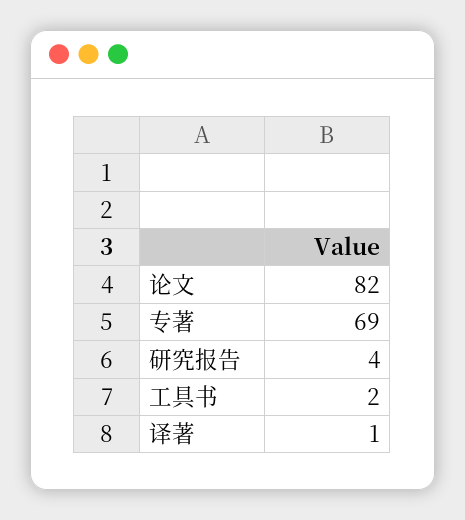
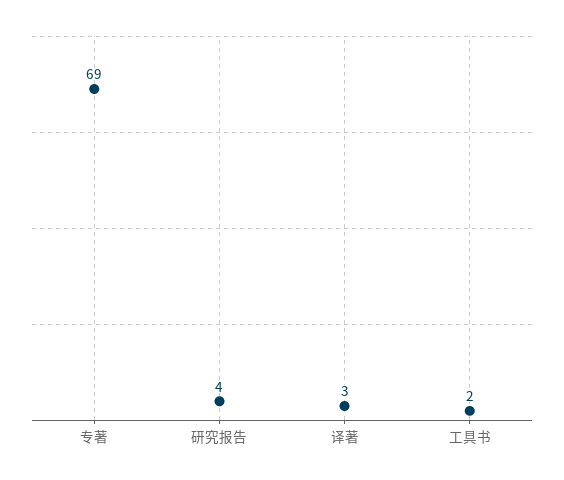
  {
-   "论文": 82,
    "专著": 69,
    "研究报告": 4,
    "工具书": 2,
-   "译著": 1
+   "译著": 3
  }

